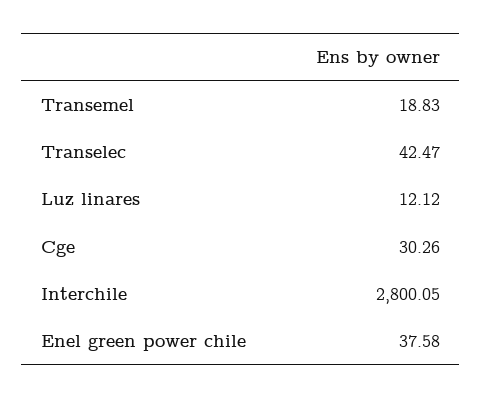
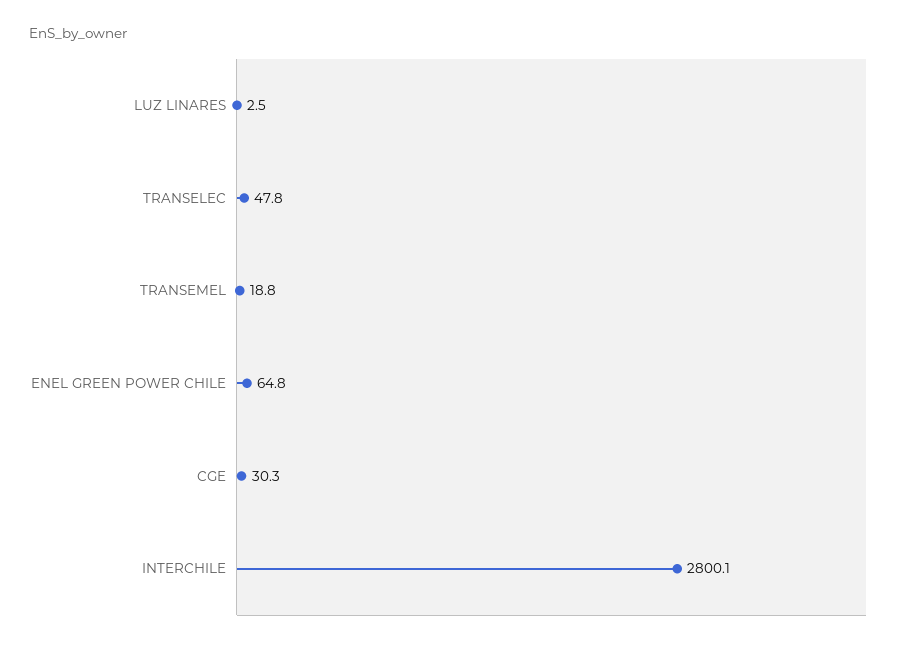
  {
    "Transemel": 18.83,
-   "Transelec": 42.47,
+   "Transelec": 47.8,
-   "Luz linares": 12.12,
+   "Luz linares": 2.5,
    "Cge": 30.26,
    "Interchile": 2800.05,
-   "Enel green power chile": 37.58
+   "Enel green power chile": 64.8
  }

